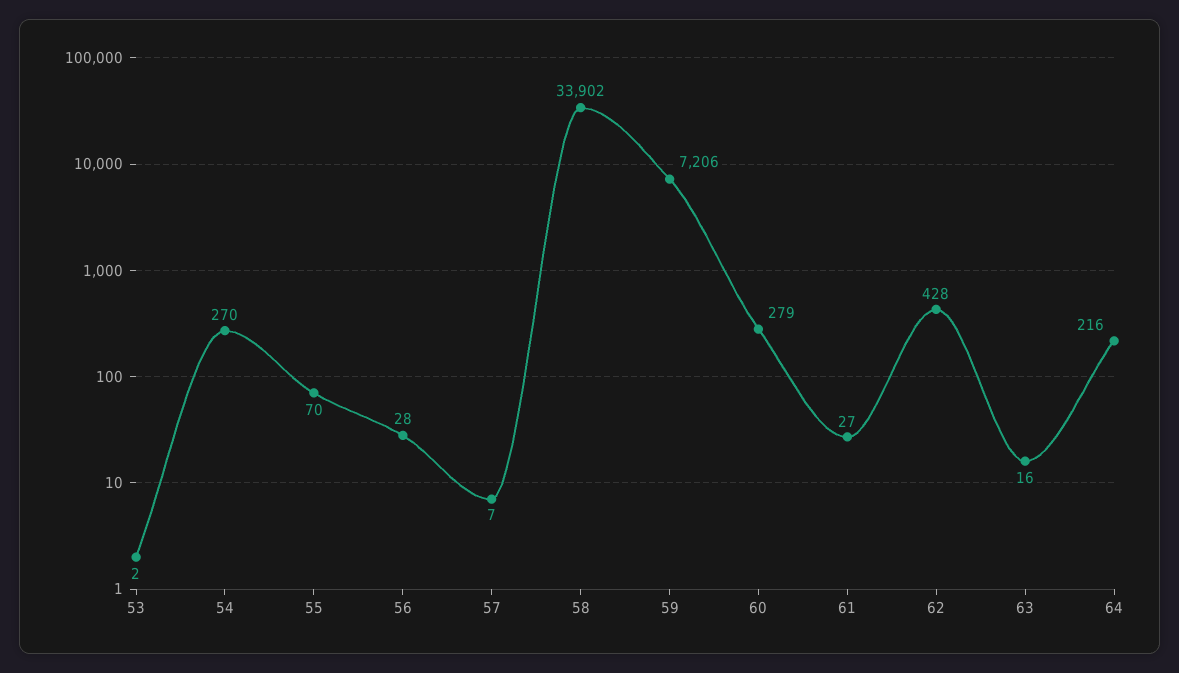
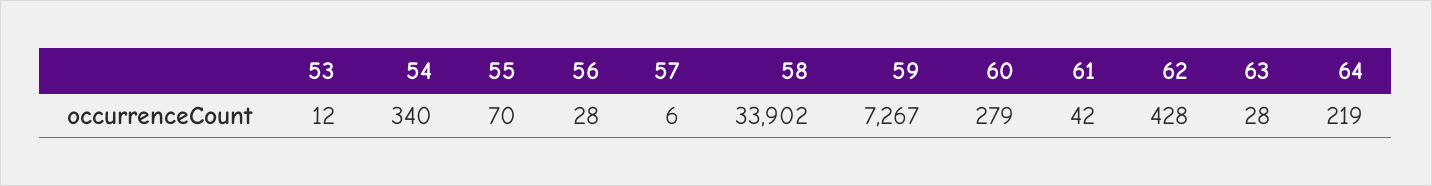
  {
-   "53": 2,
+   "53": 12,
-   "54": 270,
+   "54": 340,
    "55": 70,
    "56": 28,
-   "57": 7,
+   "57": 6,
    "58": 33902,
-   "59": 7206,
+   "59": 7267,
    "60": 279,
-   "61": 27,
+   "61": 42,
    "62": 428,
-   "63": 16,
+   "63": 28,
-   "64": 216
+   "64": 219
  }

